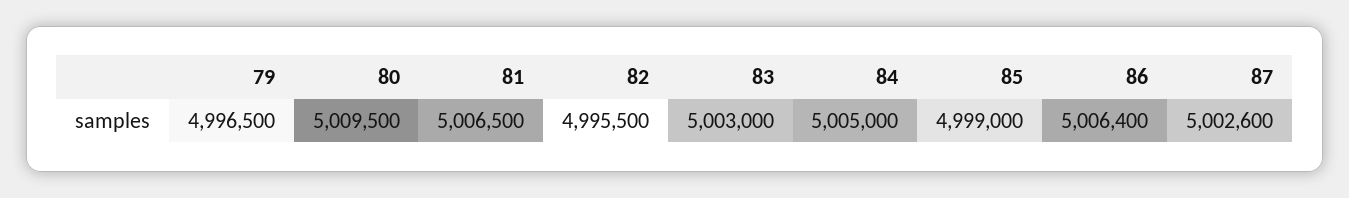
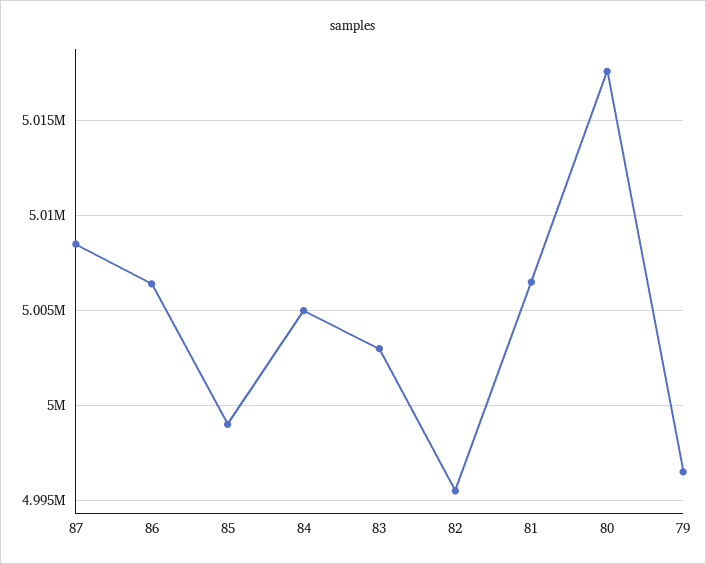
  {
    "79": 4996500,
-   "80": 5009500,
+   "80": 5017500,
    "81": 5006500,
    "82": 4995500,
    "83": 5003000,
    "84": 5005000,
    "85": 4999000,
    "86": 5006400,
-   "87": 5002600
+   "87": 5008500
  }

